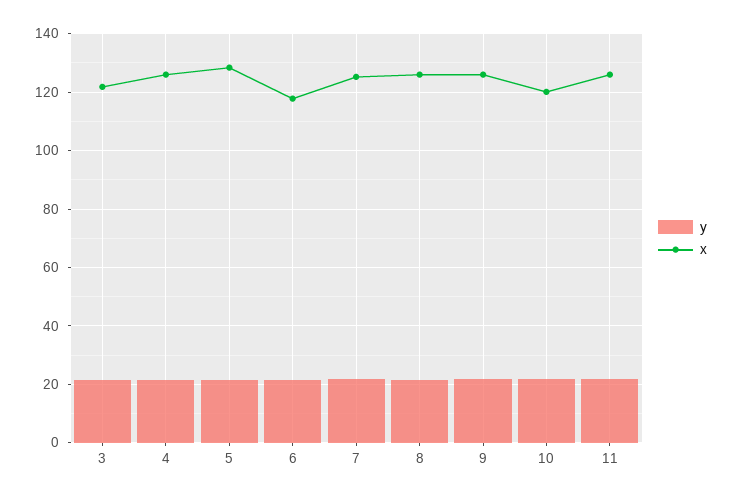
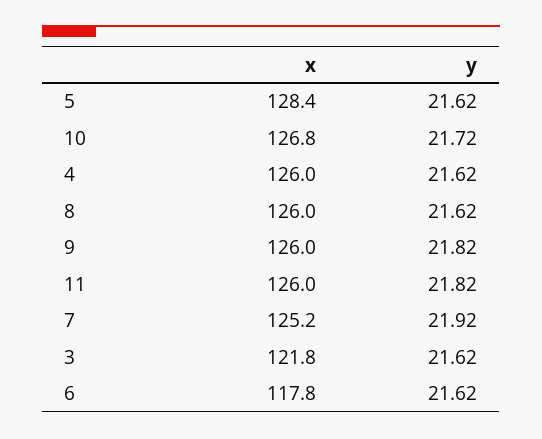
  {
    "y": {
      "3": 21.62,
      "4": 21.62,
      "5": 21.62,
      "6": 21.62,
      "7": 21.92,
      "8": 21.62,
      "9": 21.82,
      "10": 21.72,
      "11": 21.82
    },
    "x": {
      "3": 121.8,
      "4": 126,
      "5": 128.4,
      "6": 117.8,
      "7": 125.2,
      "8": 126,
      "9": 126,
-     "10": 120,
+     "10": 126.8,
      "11": 126
    }
  }

